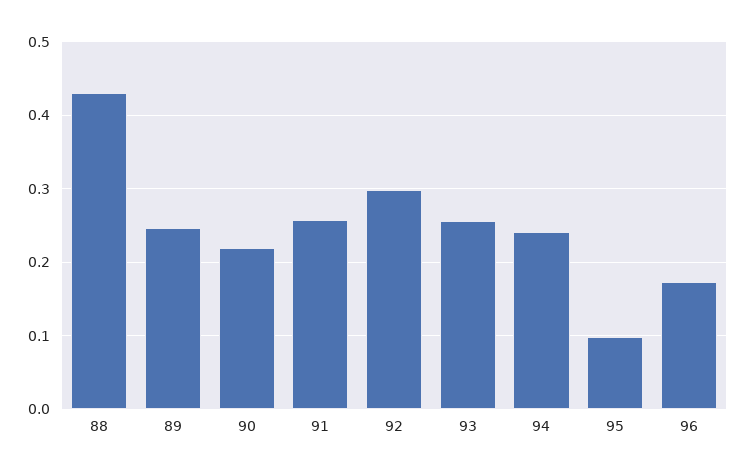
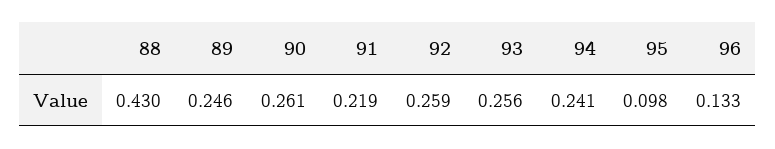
  {
    "88": 0.43,
    "89": 0.246,
-   "90": 0.22,
+   "90": 0.261,
-   "91": 0.26,
+   "91": 0.219,
-   "92": 0.3,
+   "92": 0.259,
    "93": 0.256,
    "94": 0.241,
    "95": 0.098,
-   "96": 0.17
+   "96": 0.133
  }

